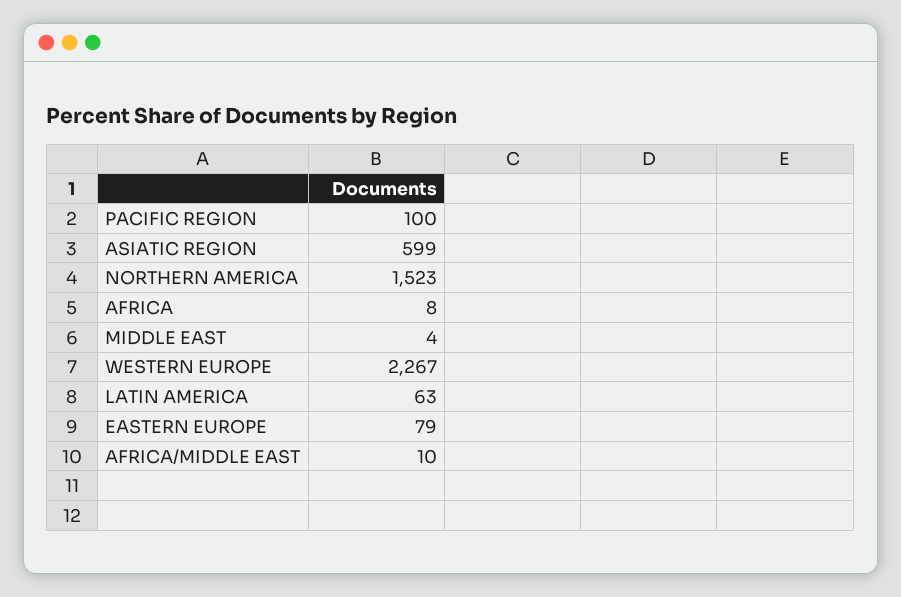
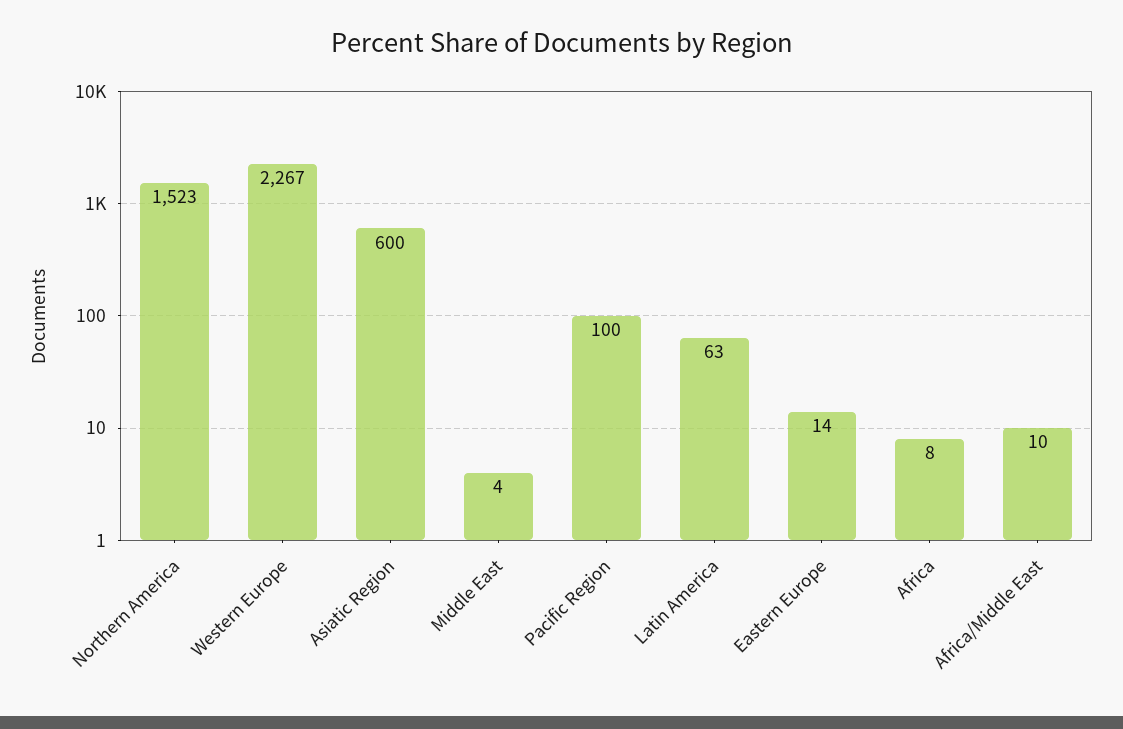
  {
    "PACIFIC REGION": 100,
-   "ASIATIC REGION": 599,
+   "ASIATIC REGION": 600,
    "NORTHERN AMERICA": 1523,
    "AFRICA": 8,
    "MIDDLE EAST": 4,
    "WESTERN EUROPE": 2267,
    "LATIN AMERICA": 63,
-   "EASTERN EUROPE": 79,
+   "EASTERN EUROPE": 14,
    "AFRICA/MIDDLE EAST": 10
  }

